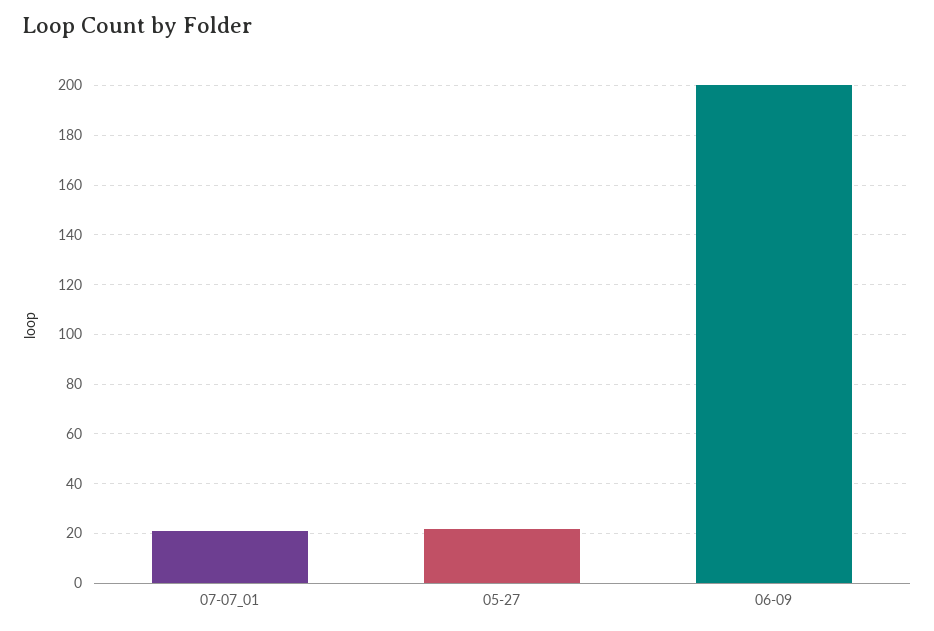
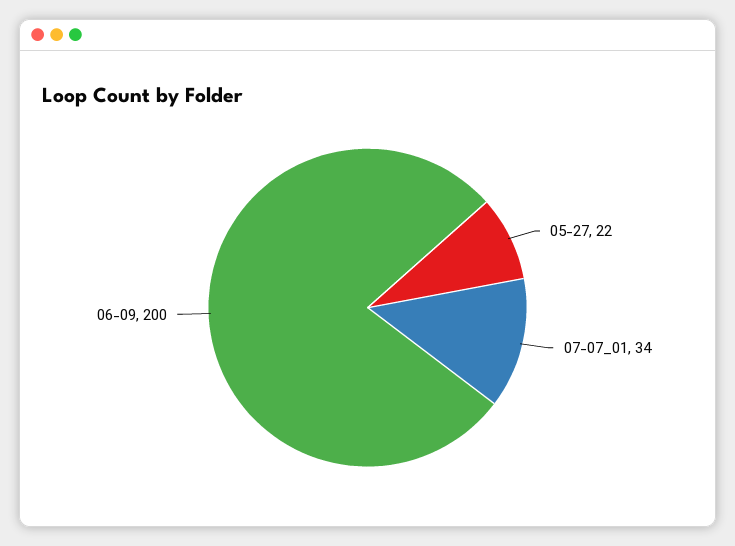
  {
-   "07-07_01": 20,
+   "07-07_01": 34,
    "05-27": 22,
    "06-09": 200
  }

